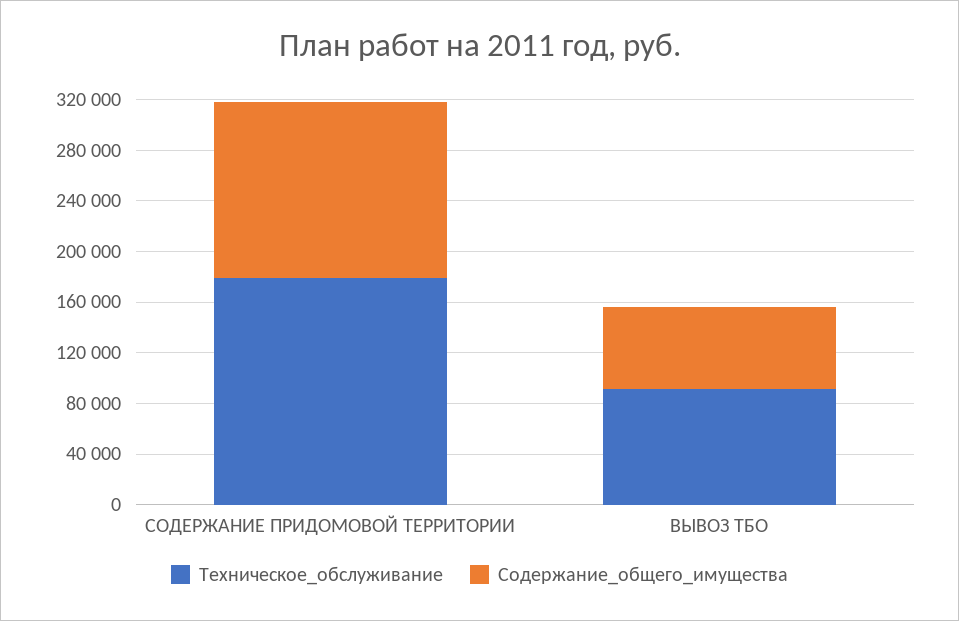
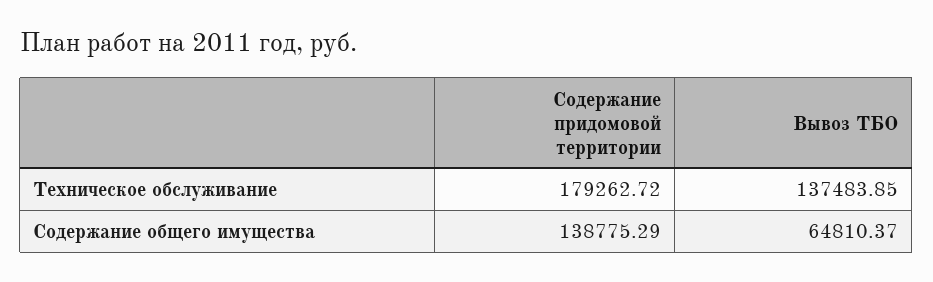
  {
    "Техническое_обслуживание": {
      "СОДЕРЖАНИЕ ПРИДОМОВОЙ ТЕРРИТОРИИ": 179262.72,
-     "ВЫВОЗ ТБО": 90000
+     "ВЫВОЗ ТБО": 137483.85
    },
    "Содержание_общего_имущества": {
      "СОДЕРЖАНИЕ ПРИДОМОВОЙ ТЕРРИТОРИИ": 138775.29,
      "ВЫВОЗ ТБО": 64810.37
    }
  }

